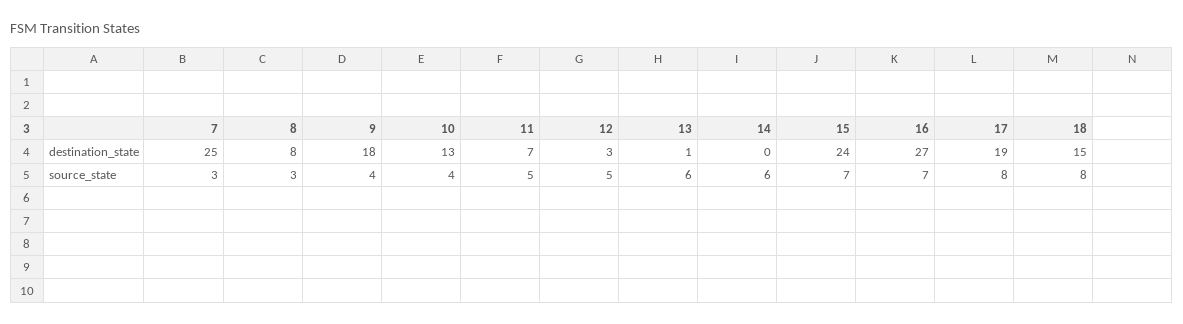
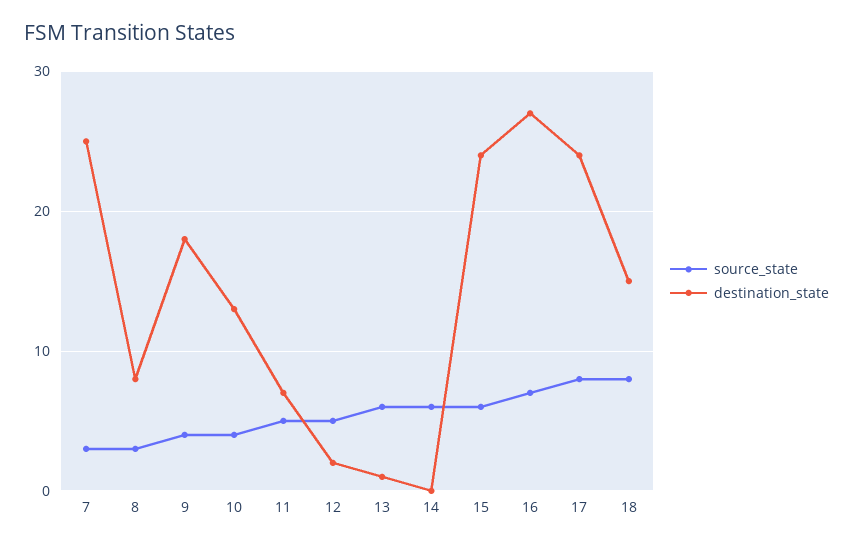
  {
    "destination_state": {
      "7": 25,
      "8": 8,
      "9": 18,
      "10": 13,
      "11": 7,
-     "12": 3,
+     "12": 2,
      "13": 1,
      "14": 0,
      "15": 24,
      "16": 27,
-     "17": 19,
+     "17": 24,
      "18": 15
    },
    "source_state": {
      "7": 3,
      "8": 3,
      "9": 4,
      "10": 4,
      "11": 5,
      "12": 5,
      "13": 6,
      "14": 6,
-     "15": 7,
+     "15": 6,
      "16": 7,
      "17": 8,
      "18": 8
    }
  }

